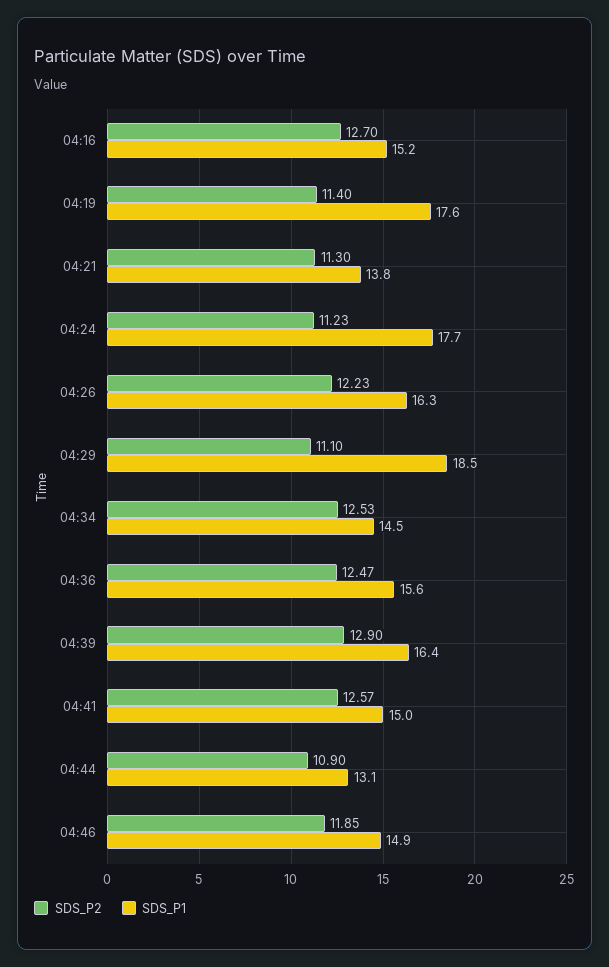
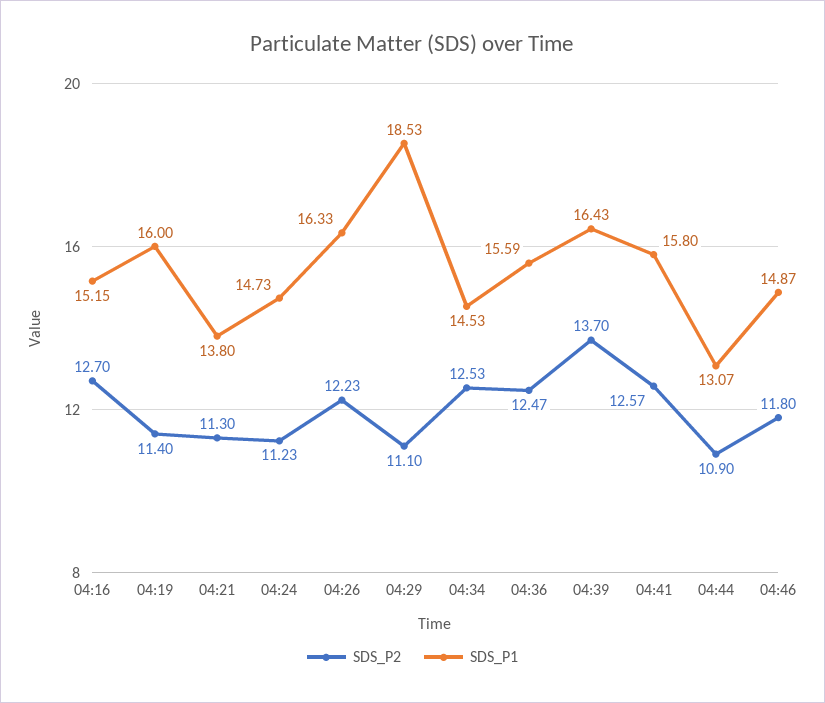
  {
    "SDS_P2": {
      "04:16": 12.7,
      "04:19": 11.4,
      "04:21": 11.3,
      "04:24": 11.23,
      "04:26": 12.23,
      "04:29": 11.1,
      "04:34": 12.53,
      "04:36": 12.47,
-     "04:39": 12.9,
+     "04:39": 13.7,
      "04:41": 12.57,
      "04:44": 10.9,
-     "04:46": 11.85
+     "04:46": 11.8
    },
    "SDS_P1": {
      "04:16": 15.15,
-     "04:19": 17.6,
+     "04:19": 16,
      "04:21": 13.8,
-     "04:24": 17.7,
+     "04:24": 14.73,
      "04:26": 16.33,
      "04:29": 18.53,
      "04:34": 14.53,
      "04:36": 15.59,
      "04:39": 16.43,
-     "04:41": 15,
+     "04:41": 15.8,
      "04:44": 13.07,
      "04:46": 14.87
    }
  }

